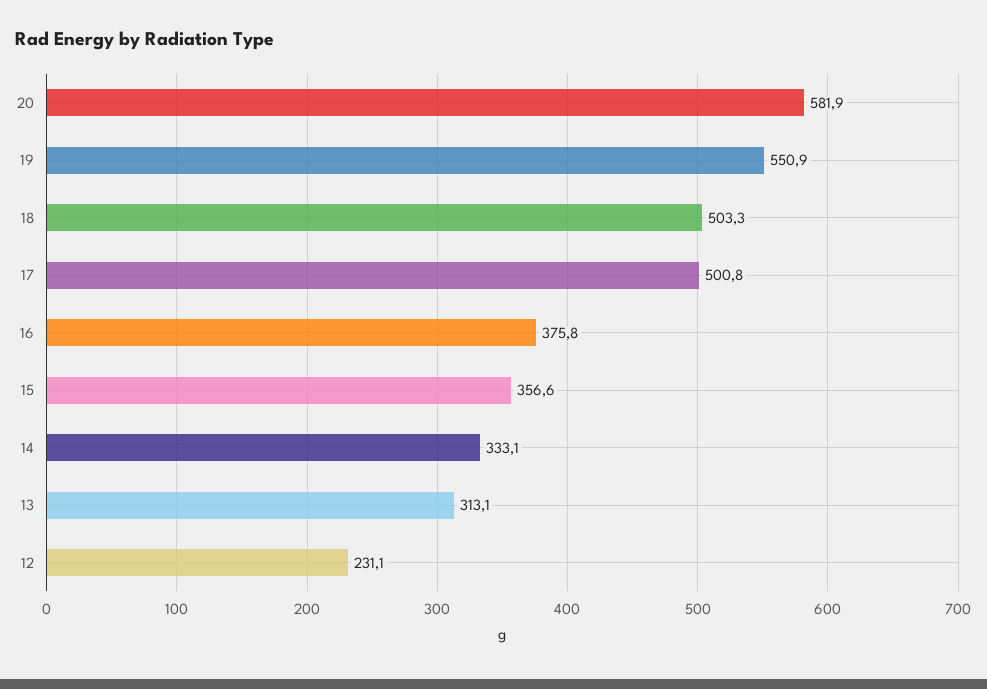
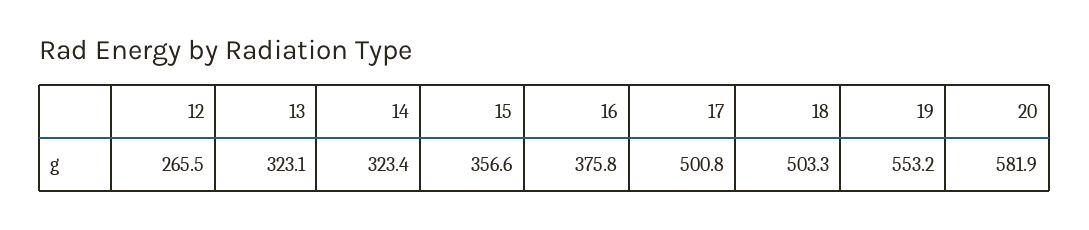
  {
    "20": 581.9,
-   "19": 550.9,
+   "19": 553.2,
    "18": 503.3,
    "17": 500.8,
    "16": 375.8,
    "15": 356.6,
-   "14": 333.1,
+   "14": 323.4,
-   "13": 313.1,
+   "13": 323.1,
-   "12": 231.1
+   "12": 265.5
  }

